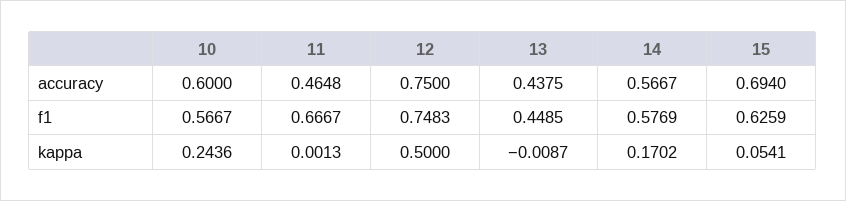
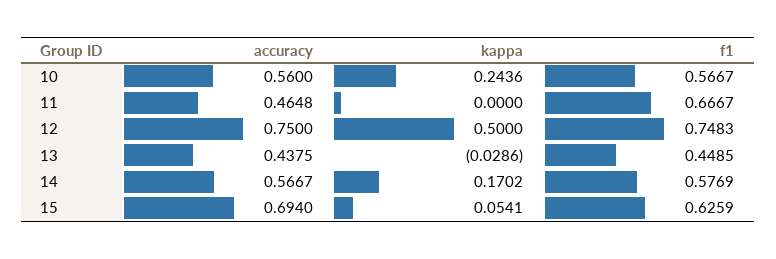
  {
    "10": {
-     "accuracy": 0.6,
+     "accuracy": 0.56,
      "f1": 0.5667,
      "kappa": 0.2436
    },
    "11": {
      "accuracy": 0.4648,
      "f1": 0.6667,
-     "kappa": 0.0013
+     "kappa": 0
    },
    "12": {
      "accuracy": 0.75,
      "f1": 0.7483,
      "kappa": 0.5
    },
    "13": {
      "accuracy": 0.4375,
      "f1": 0.4485,
-     "kappa": -0.0087
+     "kappa": -0.0286
    },
    "14": {
      "accuracy": 0.5667,
      "f1": 0.5769,
      "kappa": 0.1702
    },
    "15": {
      "accuracy": 0.694,
      "f1": 0.6259,
      "kappa": 0.0541
    }
  }

